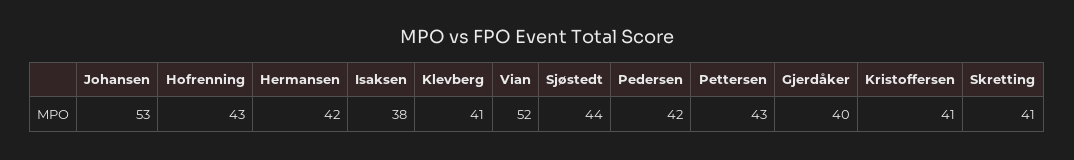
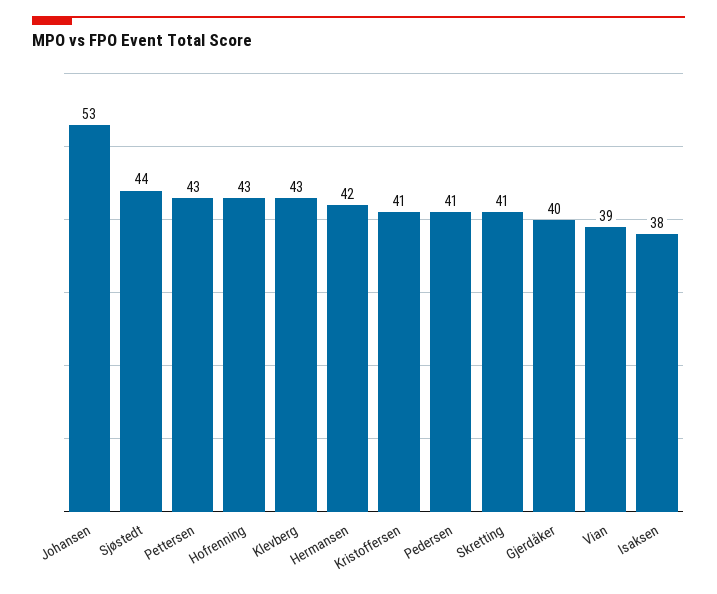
  {
    "Johansen": 53,
    "Hofrenning": 43,
    "Hermansen": 42,
    "Isaksen": 38,
-   "Klevberg": 41,
+   "Klevberg": 43,
-   "Vian": 52,
+   "Vian": 39,
    "Sjøstedt": 44,
-   "Pedersen": 42,
+   "Pedersen": 41,
    "Pettersen": 43,
    "Gjerdåker": 40,
    "Kristoffersen": 41,
    "Skretting": 41
  }

